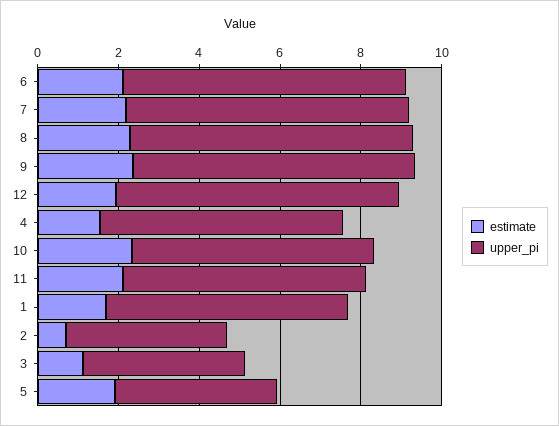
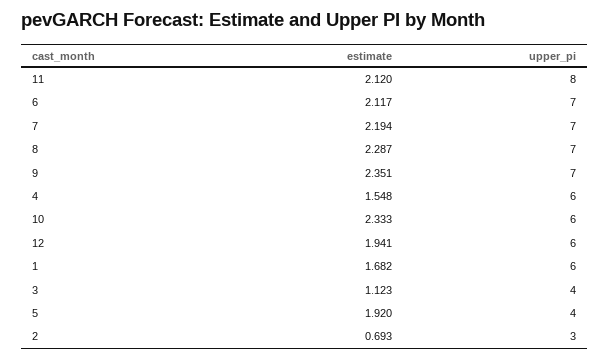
  {
    "estimate": {
      "6": 2.117,
      "7": 2.194,
      "8": 2.287,
      "9": 2.351,
      "12": 1.941,
      "4": 1.548,
      "10": 2.333,
      "11": 2.12,
      "1": 1.682,
      "2": 0.693,
      "3": 1.123,
      "5": 1.92
    },
    "upper_pi": {
      "6": 7,
      "7": 7,
      "8": 7,
      "9": 7,
-     "12": 7,
+     "12": 6,
      "4": 6,
      "10": 6,
-     "11": 6,
+     "11": 8,
      "1": 6,
-     "2": 4,
+     "2": 3,
      "3": 4,
      "5": 4
    }
  }

